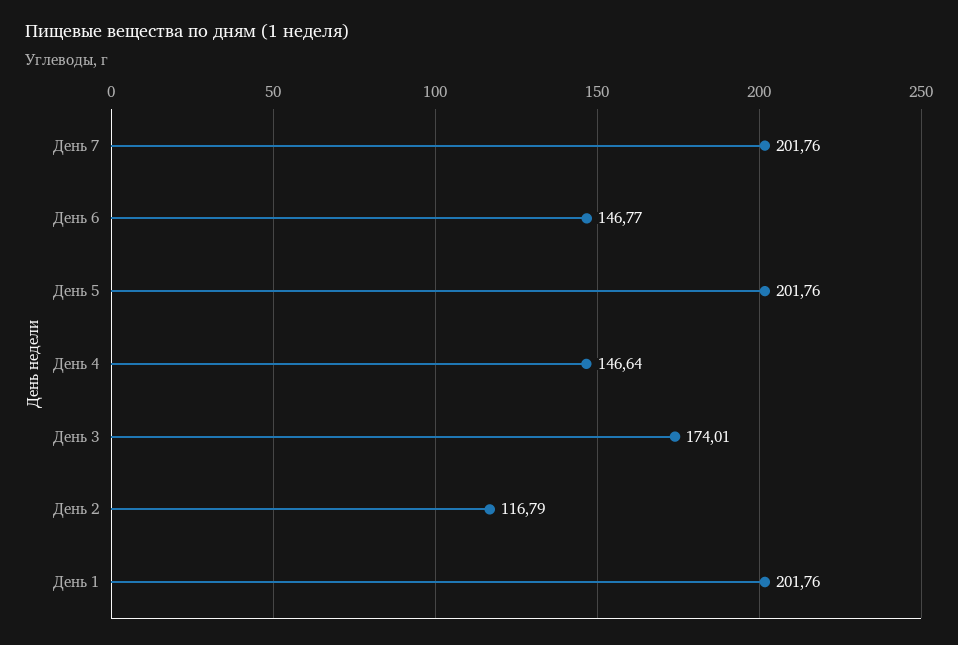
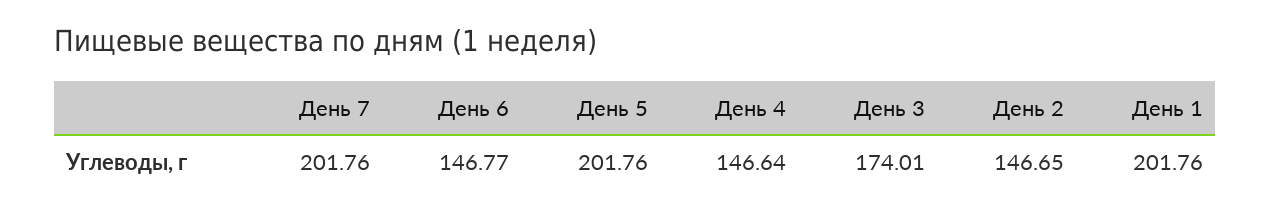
  {
    "День 7": 201.76,
    "День 6": 146.77,
    "День 5": 201.76,
    "День 4": 146.64,
    "День 3": 174.01,
-   "День 2": 116.79,
+   "День 2": 146.65,
    "День 1": 201.76
  }

